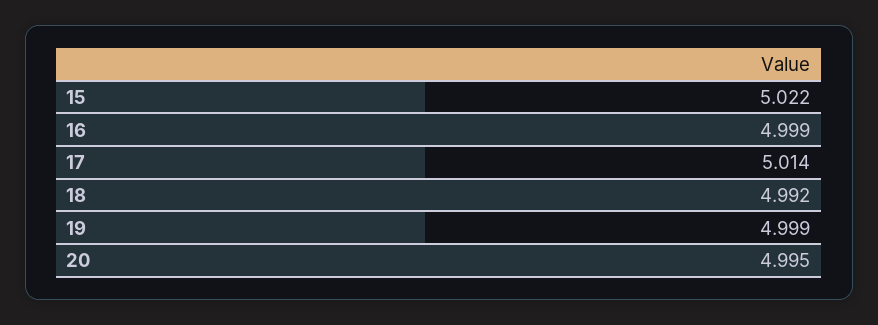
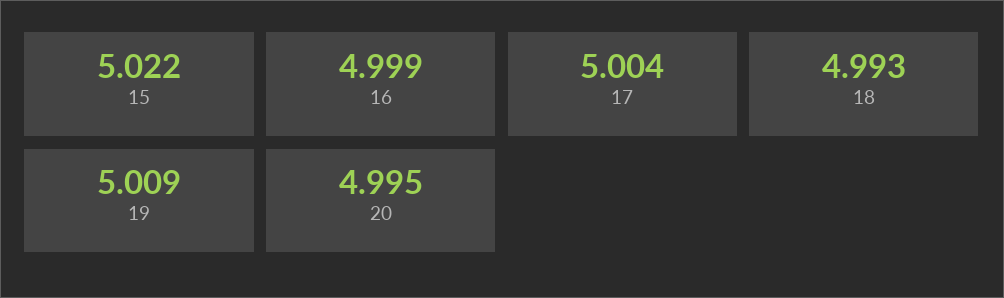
  {
    "15": 5.022,
    "16": 4.999,
-   "17": 5.014,
+   "17": 5.004,
-   "18": 4.992,
+   "18": 4.993,
-   "19": 4.999,
+   "19": 5.009,
    "20": 4.995
  }

